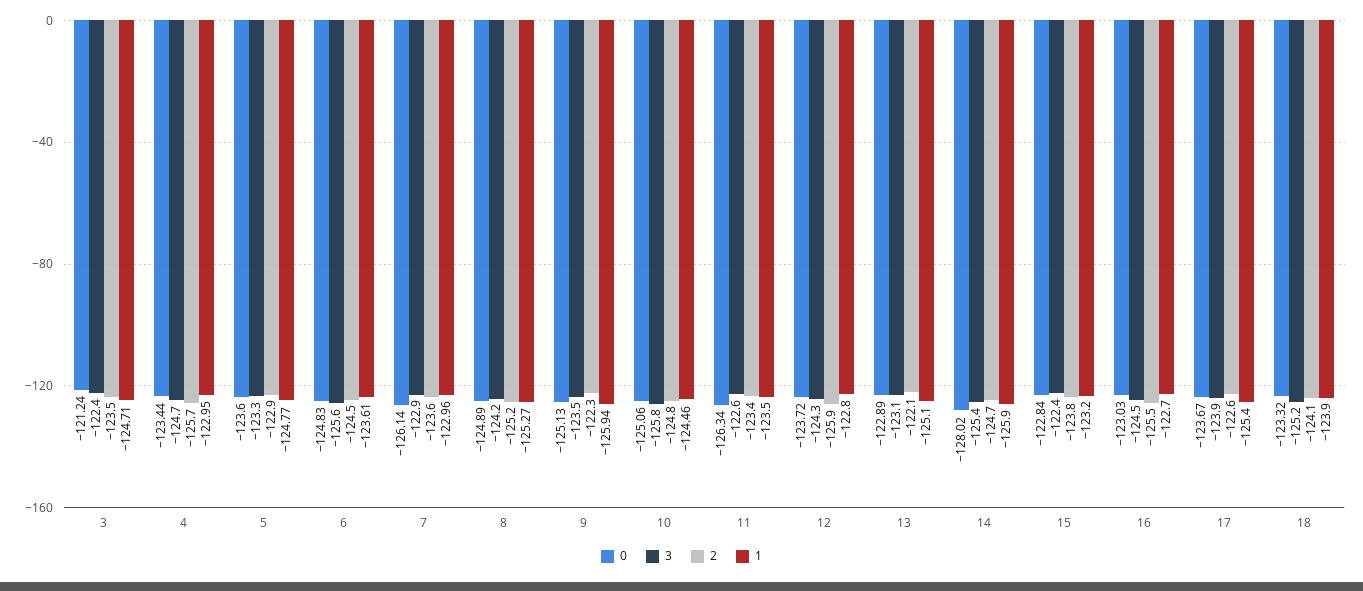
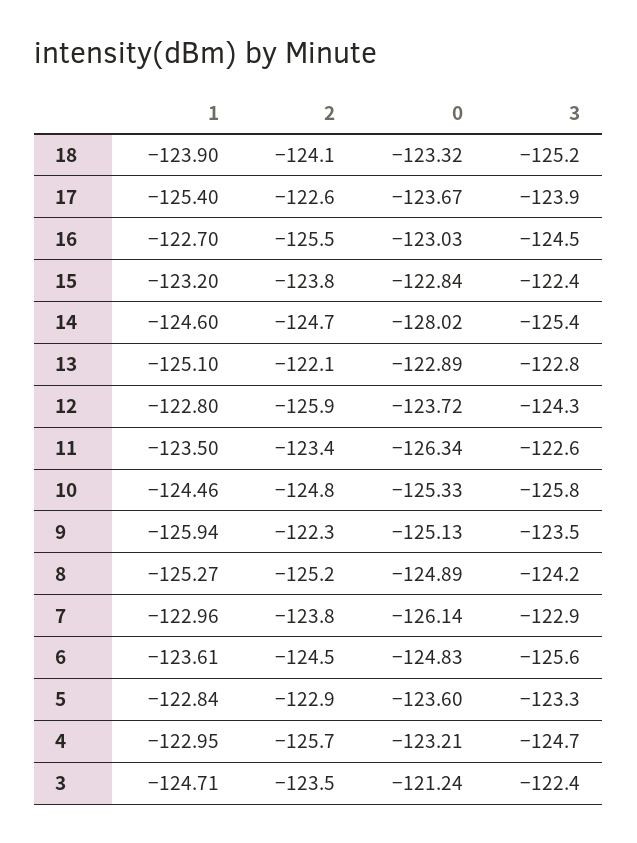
  {
    "0": {
      "3": -121.24,
-     "4": -123.44,
+     "4": -123.21,
      "5": -123.6,
      "6": -124.83,
      "7": -126.14,
      "8": -124.89,
      "9": -125.13,
-     "10": -125.06,
+     "10": -125.33,
      "11": -126.34,
      "12": -123.72,
      "13": -122.89,
      "14": -128.02,
      "15": -122.84,
      "16": -123.03,
      "17": -123.67,
      "18": -123.32
    },
    "3": {
      "3": -122.4,
      "4": -124.7,
      "5": -123.3,
      "6": -125.6,
      "7": -122.9,
      "8": -124.2,
      "9": -123.5,
      "10": -125.8,
      "11": -122.6,
      "12": -124.3,
-     "13": -123.1,
+     "13": -122.8,
      "14": -125.4,
      "15": -122.4,
      "16": -124.5,
      "17": -123.9,
      "18": -125.2
    },
    "2": {
      "3": -123.5,
      "4": -125.7,
      "5": -122.9,
      "6": -124.5,
-     "7": -123.6,
+     "7": -123.8,
      "8": -125.2,
      "9": -122.3,
      "10": -124.8,
      "11": -123.4,
      "12": -125.9,
      "13": -122.1,
      "14": -124.7,
      "15": -123.8,
      "16": -125.5,
      "17": -122.6,
      "18": -124.1
    },
    "1": {
      "3": -124.71,
      "4": -122.95,
-     "5": -124.77,
+     "5": -122.84,
      "6": -123.61,
      "7": -122.96,
      "8": -125.27,
      "9": -125.94,
      "10": -124.46,
      "11": -123.5,
      "12": -122.8,
      "13": -125.1,
-     "14": -125.9,
+     "14": -124.6,
      "15": -123.2,
      "16": -122.7,
      "17": -125.4,
      "18": -123.9
    }
  }

